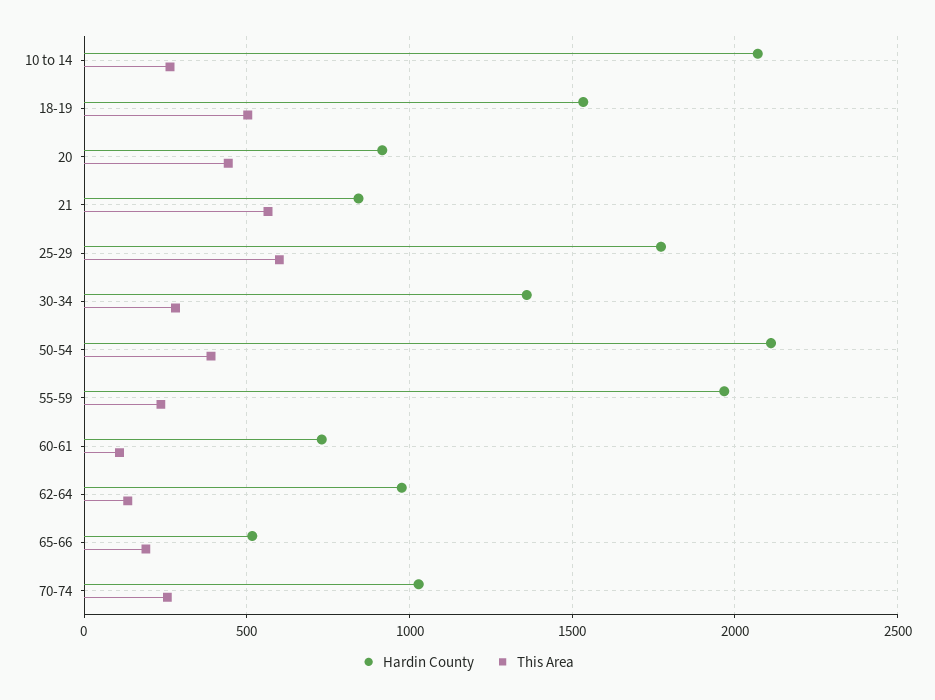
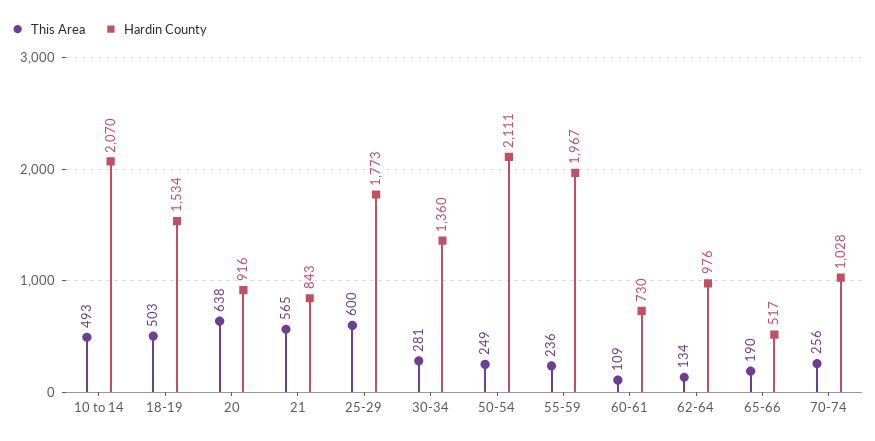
  {
    "Hardin County": {
      "10 to 14": 2070,
      "18-19": 1534,
      "20": 916,
      "21": 843,
      "25-29": 1773,
      "30-34": 1360,
      "50-54": 2111,
      "55-59": 1967,
      "60-61": 730,
      "62-64": 976,
      "65-66": 517,
      "70-74": 1028
    },
    "This Area": {
-     "10 to 14": 250,
+     "10 to 14": 493,
      "18-19": 503,
-     "20": 450,
+     "20": 638,
      "21": 565,
      "25-29": 600,
      "30-34": 281,
-     "50-54": 400,
+     "50-54": 249,
      "55-59": 236,
      "60-61": 109,
      "62-64": 134,
      "65-66": 190,
      "70-74": 256
    }
  }

